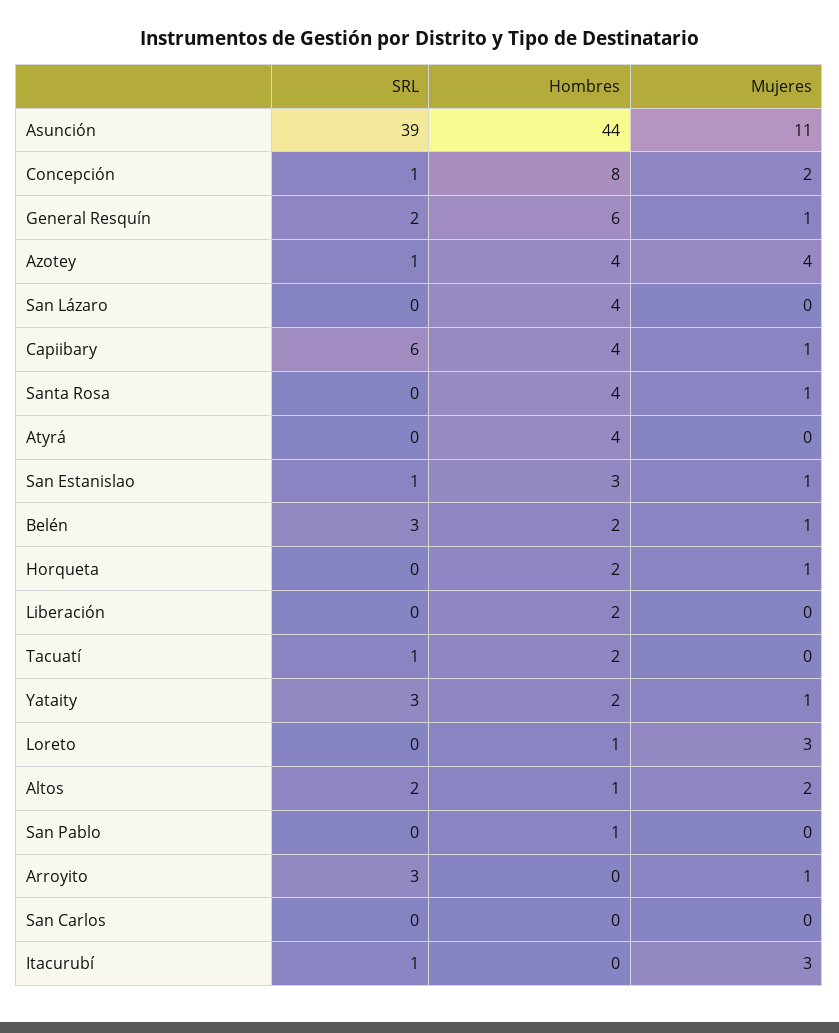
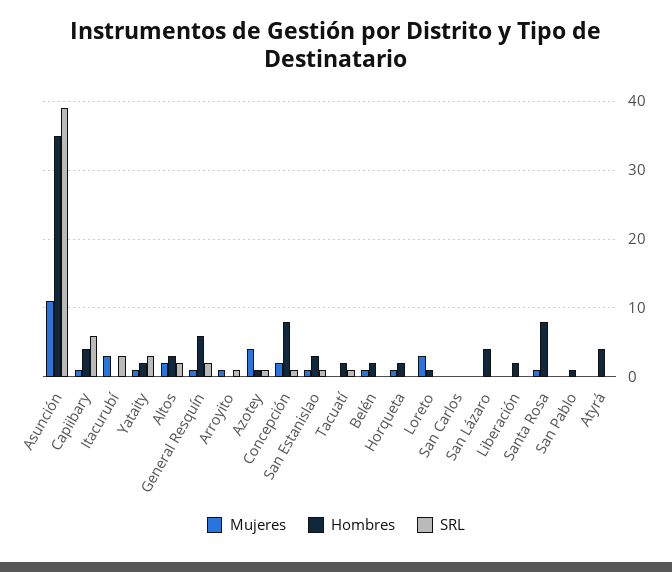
  {
    "SRL": {
      "Asunción": 39,
      "Concepción": 1,
      "General Resquín": 2,
      "Azotey": 1,
      "San Lázaro": 0,
      "Capiibary": 6,
      "Santa Rosa": 0,
      "Atyrá": 0,
      "San Estanislao": 1,
-     "Belén": 3,
+     "Belén": 0,
      "Horqueta": 0,
      "Liberación": 0,
      "Tacuatí": 1,
      "Yataity": 3,
      "Loreto": 0,
      "Altos": 2,
      "San Pablo": 0,
-     "Arroyito": 3,
+     "Arroyito": 1,
      "San Carlos": 0,
-     "Itacurubí": 1
+     "Itacurubí": 3
    },
    "Hombres": {
-     "Asunción": 44,
+     "Asunción": 35,
      "Concepción": 8,
      "General Resquín": 6,
-     "Azotey": 4,
+     "Azotey": 1,
      "San Lázaro": 4,
      "Capiibary": 4,
-     "Santa Rosa": 4,
+     "Santa Rosa": 8,
      "Atyrá": 4,
      "San Estanislao": 3,
      "Belén": 2,
      "Horqueta": 2,
      "Liberación": 2,
      "Tacuatí": 2,
      "Yataity": 2,
      "Loreto": 1,
-     "Altos": 1,
+     "Altos": 3,
      "San Pablo": 1,
      "Arroyito": 0,
      "San Carlos": 0,
      "Itacurubí": 0
    },
    "Mujeres": {
      "Asunción": 11,
      "Concepción": 2,
      "General Resquín": 1,
      "Azotey": 4,
      "San Lázaro": 0,
      "Capiibary": 1,
      "Santa Rosa": 1,
      "Atyrá": 0,
      "San Estanislao": 1,
      "Belén": 1,
      "Horqueta": 1,
      "Liberación": 0,
      "Tacuatí": 0,
      "Yataity": 1,
      "Loreto": 3,
      "Altos": 2,
      "San Pablo": 0,
      "Arroyito": 1,
      "San Carlos": 0,
      "Itacurubí": 3
    }
  }

